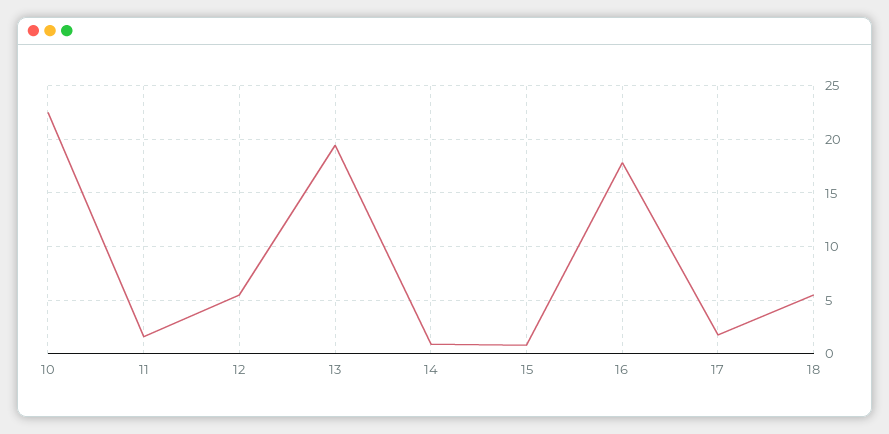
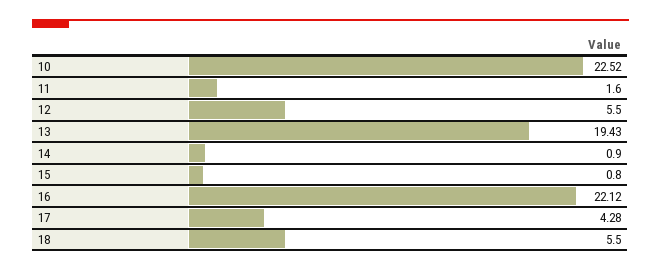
  {
    "10": 22.52,
    "11": 1.6,
    "12": 5.5,
    "13": 19.43,
    "14": 0.9,
    "15": 0.8,
-   "16": 18,
+   "16": 22.12,
-   "17": 2,
+   "17": 4.28,
    "18": 5.5
  }

